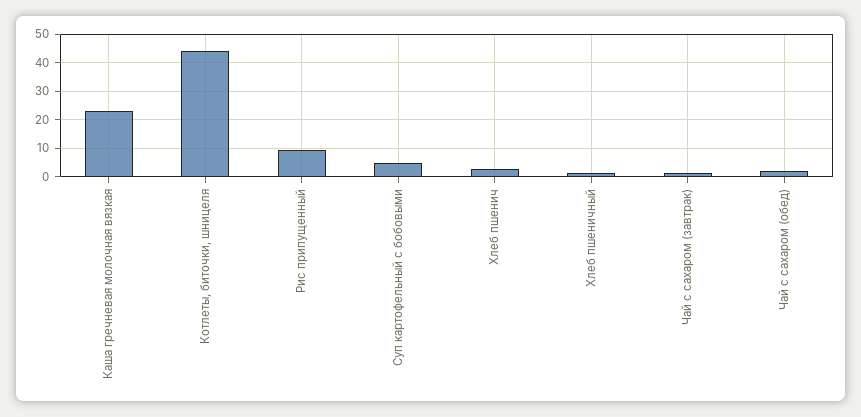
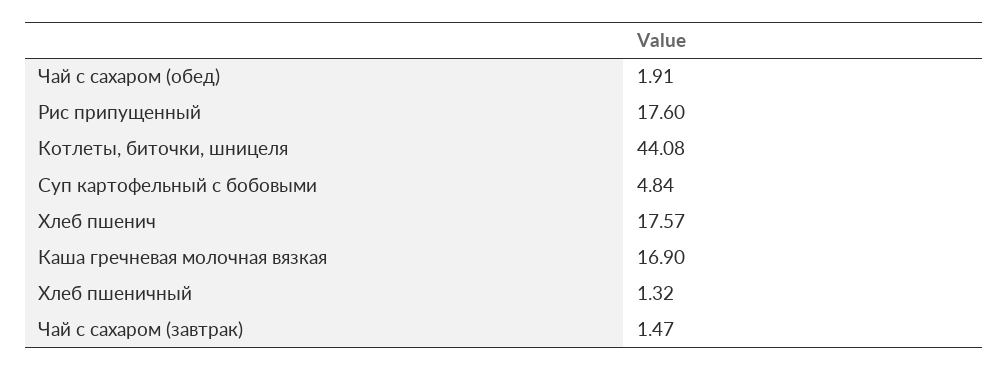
  {
-   "Каша гречневая молочная вязкая": 22.5,
+   "Каша гречневая молочная вязкая": 16.9,
    "Котлеты, биточки, шницеля": 44.08,
-   "Рис припущенный": 10,
+   "Рис припущенный": 17.6,
    "Суп картофельный с бобовыми": 4.84,
-   "Хлеб пшенич": 2.5,
+   "Хлеб пшенич": 17.57,
    "Хлеб пшеничный": 1.32,
    "Чай с сахаром (завтрак)": 1.47,
    "Чай с сахаром (обед)": 1.91
  }

